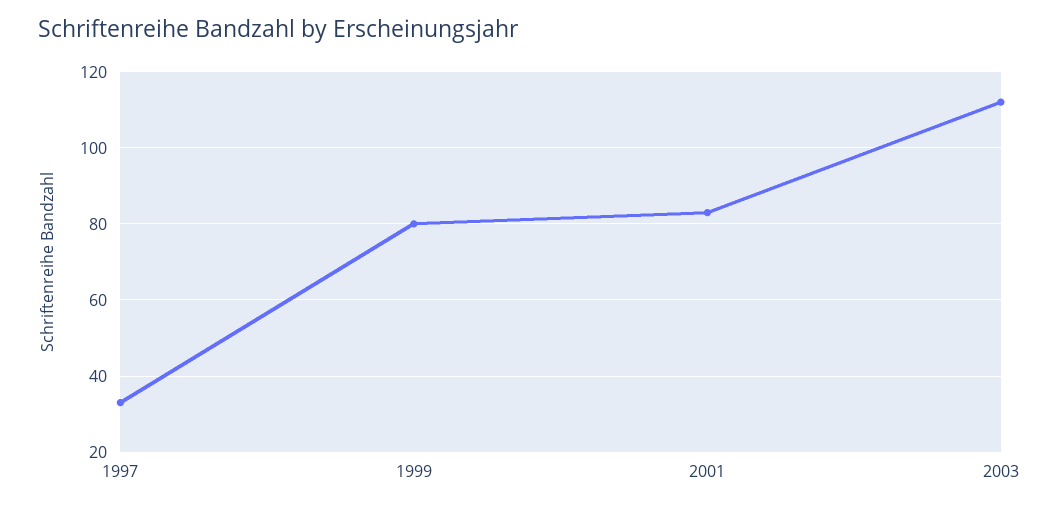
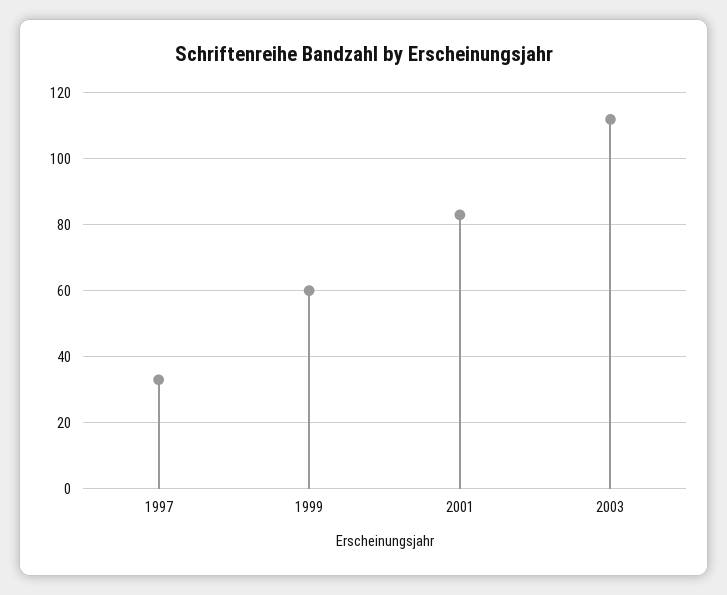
  {
    "1997": 35,
-   "1999": 80,
+   "1999": 60,
    "2001": 85,
    "2003": 110
  }

